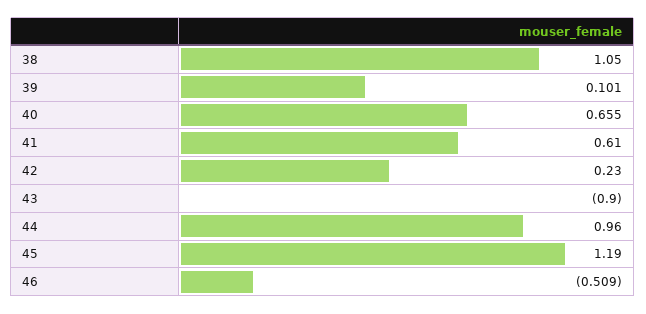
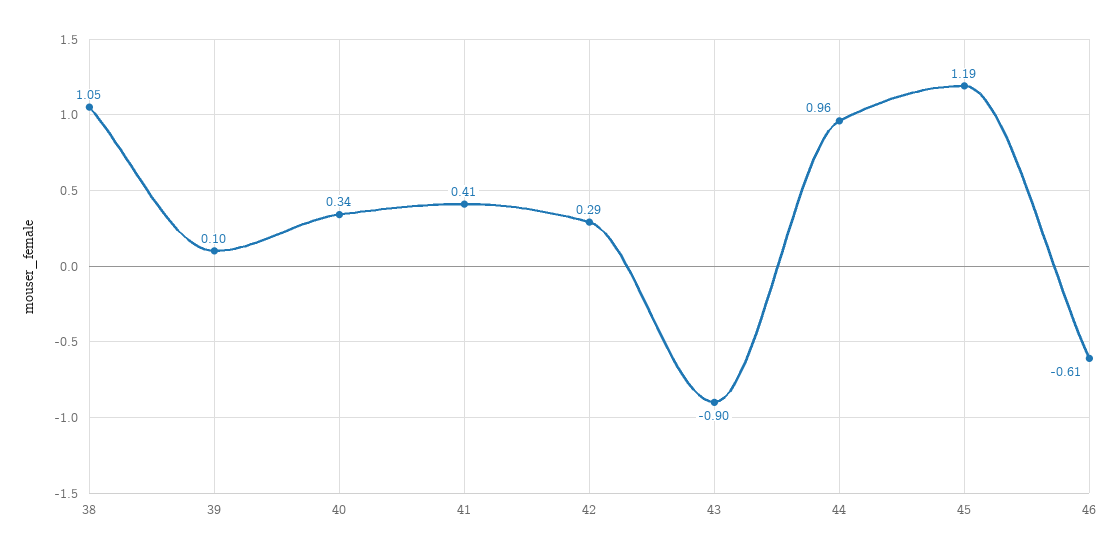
  {
    "38": 1.05,
    "39": 0.101,
-   "40": 0.655,
+   "40": 0.34,
-   "41": 0.61,
+   "41": 0.41,
-   "42": 0.23,
+   "42": 0.29,
    "43": -0.9,
    "44": 0.96,
    "45": 1.19,
-   "46": -0.509
+   "46": -0.61
  }

